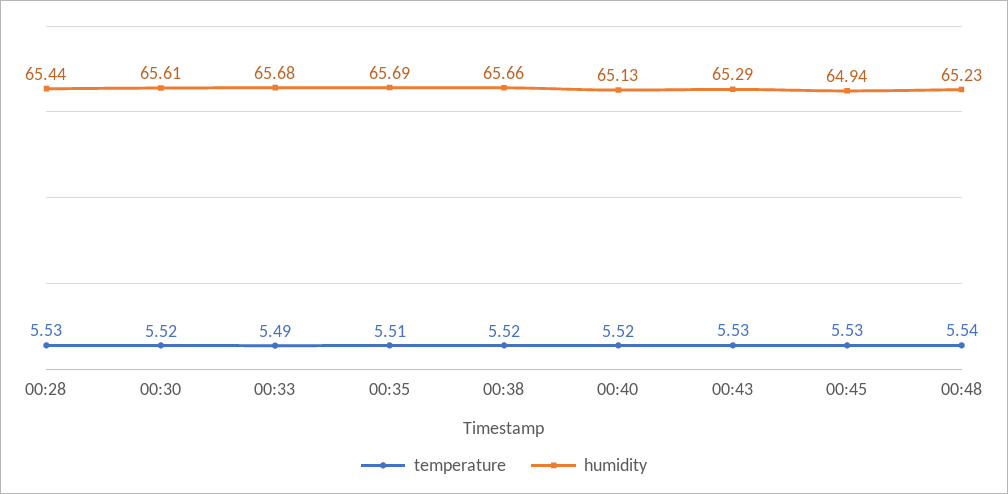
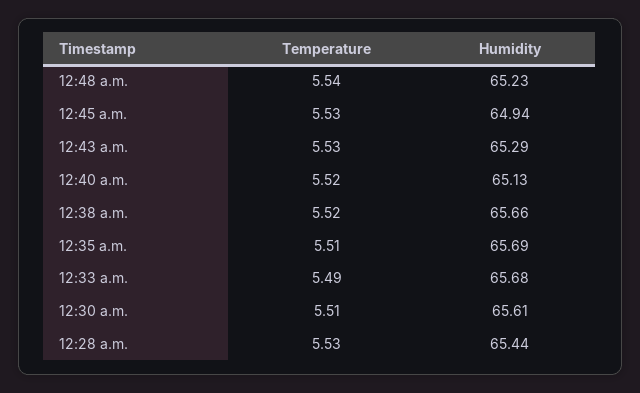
  {
    "temperature": {
      "00:28": 5.53,
-     "00:30": 5.52,
+     "00:30": 5.51,
      "00:33": 5.49,
      "00:35": 5.51,
      "00:38": 5.52,
      "00:40": 5.52,
      "00:43": 5.53,
      "00:45": 5.53,
      "00:48": 5.54
    },
    "humidity": {
      "00:28": 65.44,
      "00:30": 65.61,
      "00:33": 65.68,
      "00:35": 65.69,
      "00:38": 65.66,
      "00:40": 65.13,
      "00:43": 65.29,
      "00:45": 64.94,
      "00:48": 65.23
    }
  }

